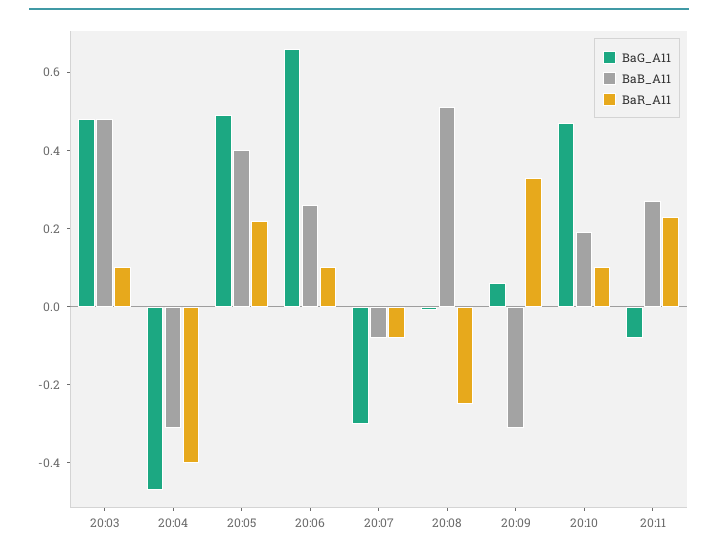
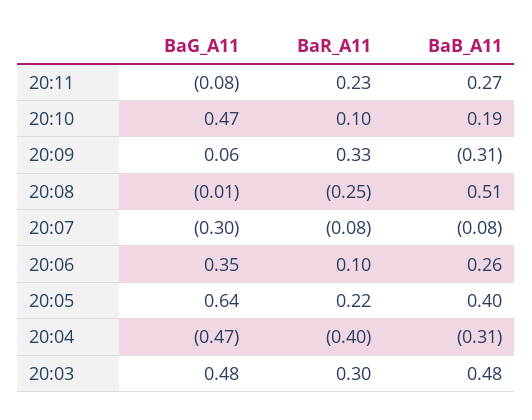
  {
    "BaG_A11": {
      "20:03": 0.48,
      "20:04": -0.47,
-     "20:05": 0.5,
+     "20:05": 0.64,
-     "20:06": 0.65,
+     "20:06": 0.35,
      "20:07": -0.3,
      "20:08": -0.01,
      "20:09": 0.06,
      "20:10": 0.47,
      "20:11": -0.08
    },
    "BaB_A11": {
      "20:03": 0.48,
      "20:04": -0.31,
      "20:05": 0.4,
      "20:06": 0.26,
      "20:07": -0.08,
      "20:08": 0.51,
      "20:09": -0.31,
      "20:10": 0.19,
      "20:11": 0.27
    },
    "BaR_A11": {
-     "20:03": 0.1,
+     "20:03": 0.3,
      "20:04": -0.4,
      "20:05": 0.22,
      "20:06": 0.1,
      "20:07": -0.08,
      "20:08": -0.25,
      "20:09": 0.33,
      "20:10": 0.1,
      "20:11": 0.23
    }
  }

